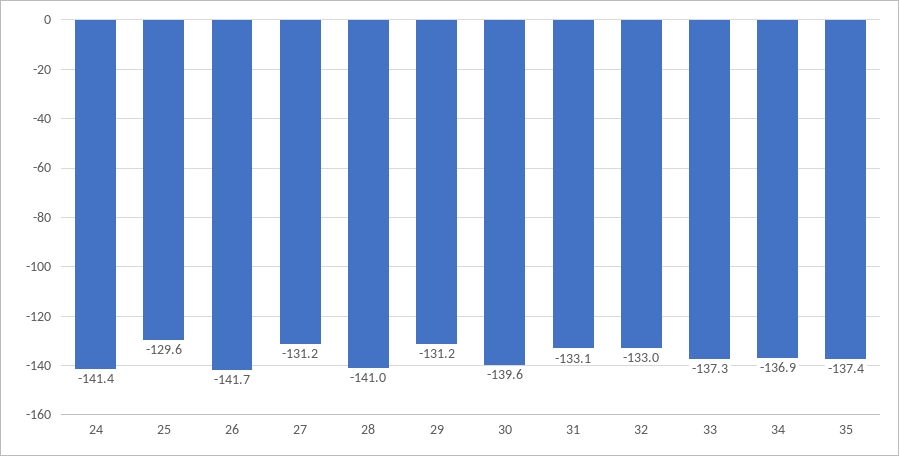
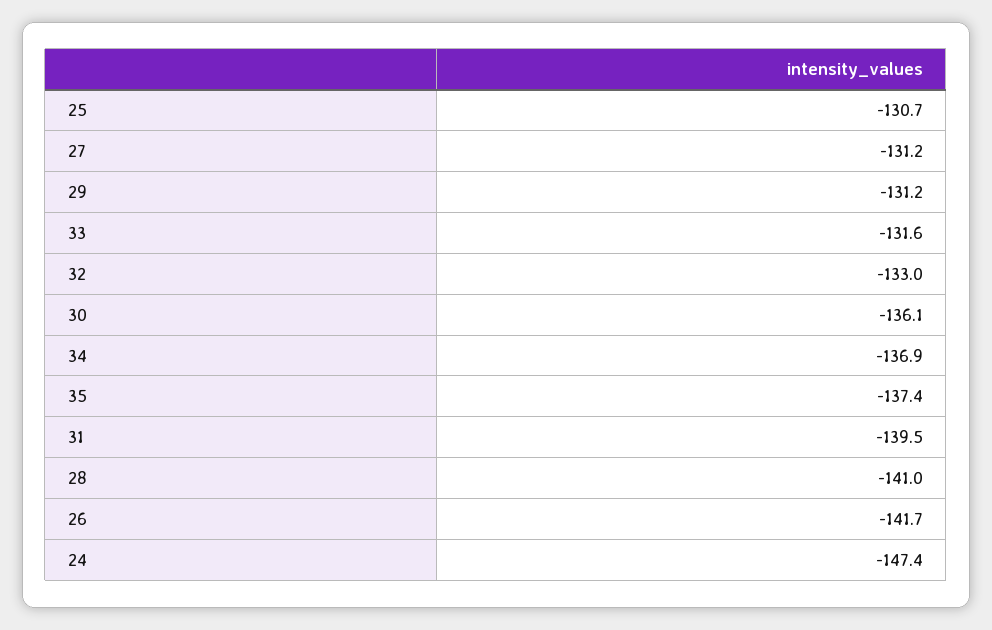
  {
-   "24": -141.4,
+   "24": -147.4,
-   "25": -129.6,
+   "25": -130.7,
    "26": -141.7,
    "27": -131.2,
    "28": -141,
    "29": -131.2,
-   "30": -139.6,
+   "30": -136.1,
-   "31": -133.1,
+   "31": -139.5,
    "32": -133,
-   "33": -137.3,
+   "33": -131.6,
    "34": -136.9,
    "35": -137.4
  }

